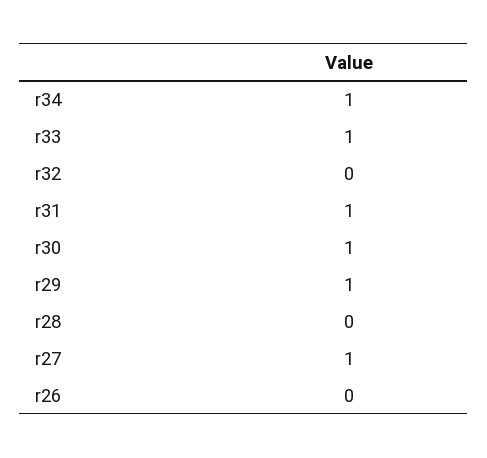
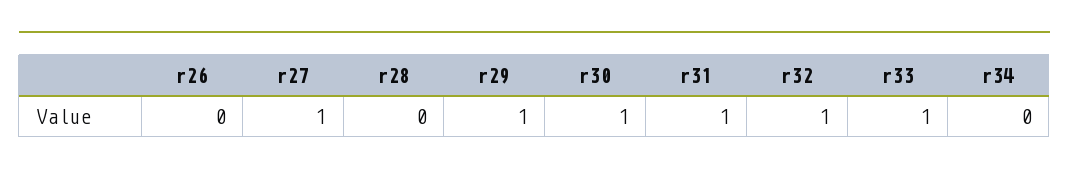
  {
-   "r34": 1,
+   "r34": 0,
    "r33": 1,
-   "r32": 0,
+   "r32": 1,
    "r31": 1,
    "r30": 1,
    "r29": 1,
    "r28": 0,
    "r27": 1,
    "r26": 0
  }

